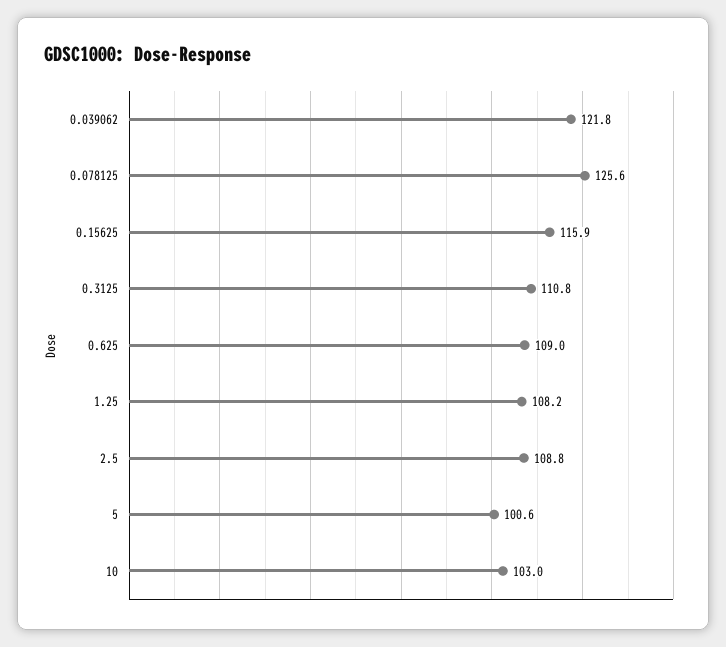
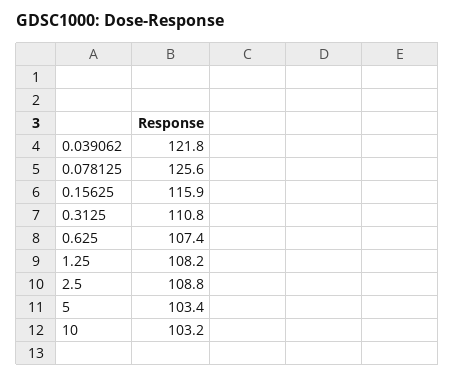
  {
    "0.039062": 121.8,
    "0.078125": 125.6,
    "0.15625": 115.9,
    "0.3125": 110.8,
-   "0.625": 109,
+   "0.625": 107.4,
    "1.25": 108.2,
    "2.5": 108.8,
-   "5": 100.6,
+   "5": 103.4,
-   "10": 103
+   "10": 103.2
  }

